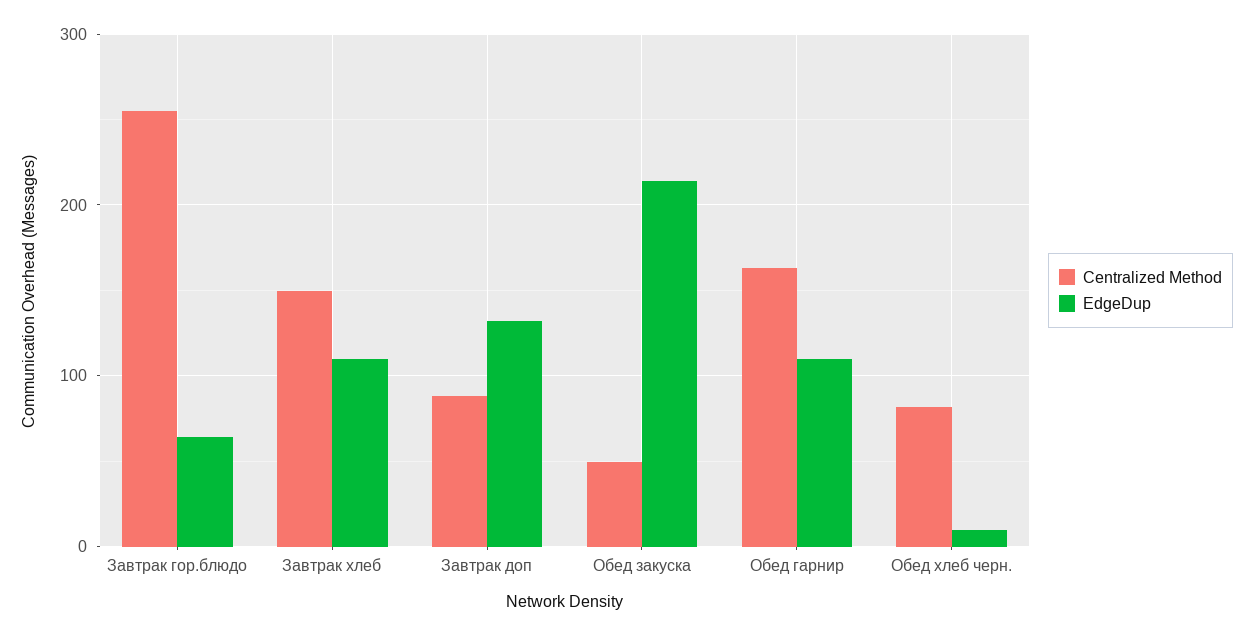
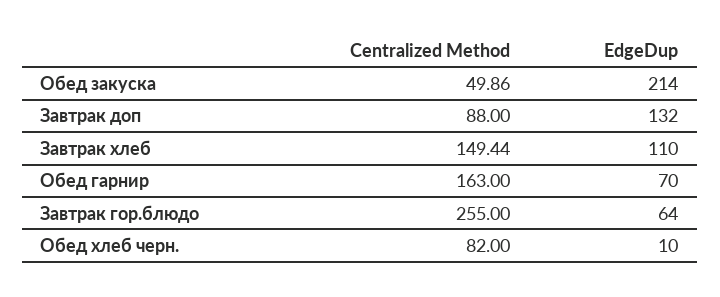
  {
    "Centralized Method": {
      "Завтрак гор.блюдо": 255,
      "Завтрак хлеб": 149.44,
      "Завтрак доп": 88,
      "Обед закуска": 49.86,
      "Обед гарнир": 163,
      "Обед хлеб черн.": 82
    },
    "EdgeDup": {
      "Завтрак гор.блюдо": 64,
      "Завтрак хлеб": 110,
      "Завтрак доп": 132,
      "Обед закуска": 214,
-     "Обед гарнир": 110,
+     "Обед гарнир": 70,
      "Обед хлеб черн.": 10
    }
  }

